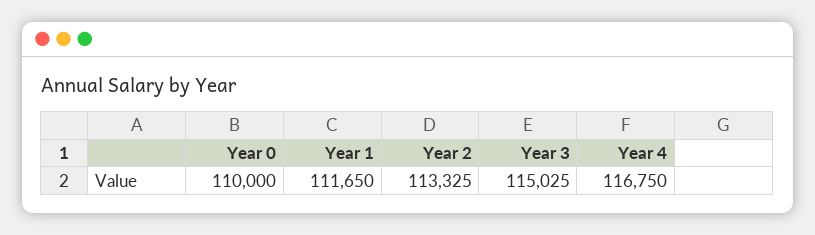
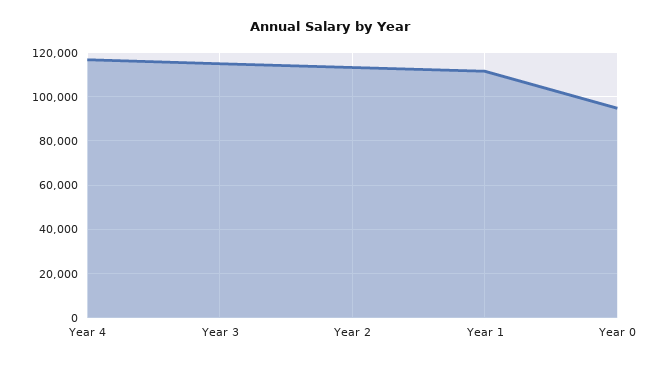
  {
-   "Year 0": 110000,
+   "Year 0": 95000,
    "Year 1": 111650,
    "Year 2": 113325,
    "Year 3": 115025,
    "Year 4": 116750
  }

